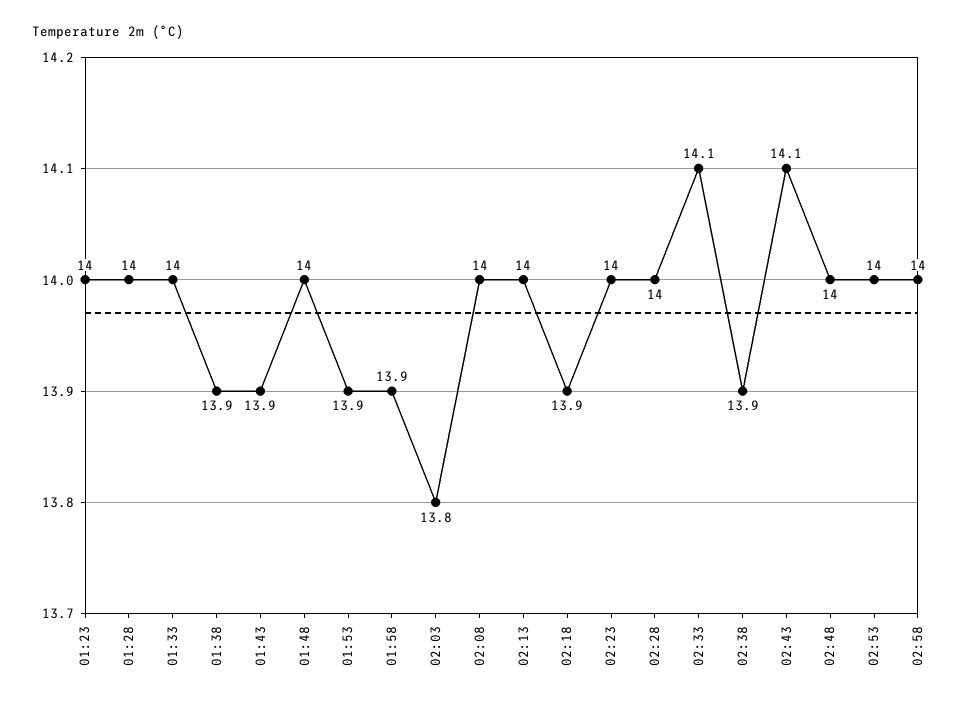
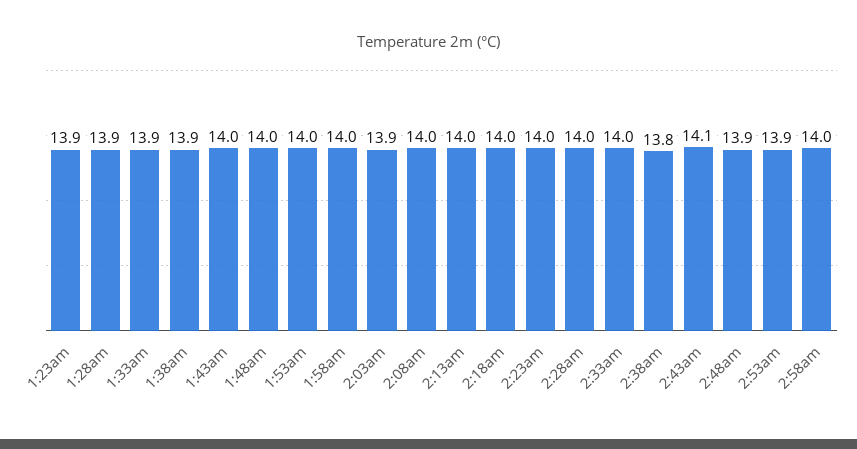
  {
-   "01:23": 14,
+   "01:23": 13.9,
-   "01:28": 14,
+   "01:28": 13.9,
-   "01:33": 14,
+   "01:33": 13.9,
    "01:38": 13.9,
-   "01:43": 13.9,
+   "01:43": 14,
    "01:48": 14,
-   "01:53": 13.9,
+   "01:53": 14,
-   "01:58": 13.9,
+   "01:58": 14,
-   "02:03": 13.8,
+   "02:03": 13.9,
    "02:08": 14,
    "02:13": 14,
-   "02:18": 13.9,
+   "02:18": 14,
    "02:23": 14,
    "02:28": 14,
-   "02:33": 14.1,
+   "02:33": 14,
-   "02:38": 13.9,
+   "02:38": 13.8,
    "02:43": 14.1,
-   "02:48": 14,
+   "02:48": 13.9,
-   "02:53": 14,
+   "02:53": 13.9,
    "02:58": 14
  }

